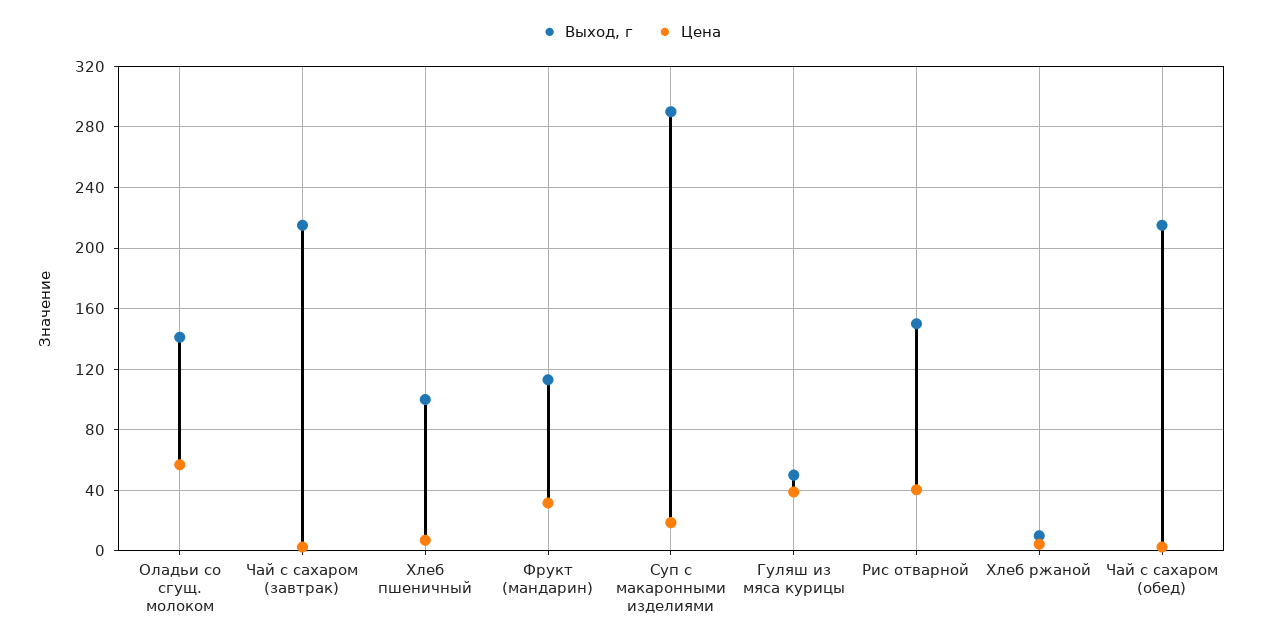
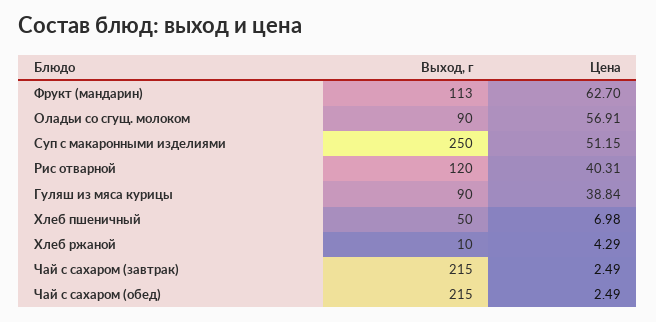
  {
    "Выход, г": {
-     "Оладьи со сгущ. молоком": 140,
+     "Оладьи со сгущ. молоком": 90,
      "Чай с сахаром (завтрак)": 215,
-     "Хлеб пшеничный": 100,
+     "Хлеб пшеничный": 50,
      "Фрукт (мандарин)": 113,
-     "Суп с макаронными изделиями": 290,
+     "Суп с макаронными изделиями": 250,
-     "Гуляш из мяса курицы": 50,
+     "Гуляш из мяса курицы": 90,
-     "Рис отварной": 150,
+     "Рис отварной": 120,
      "Хлеб ржаной": 10,
      "Чай с сахаром (обед)": 215
    },
    "Цена": {
      "Оладьи со сгущ. молоком": 56.91,
      "Чай с сахаром (завтрак)": 2.49,
      "Хлеб пшеничный": 6.98,
-     "Фрукт (мандарин)": 30,
+     "Фрукт (мандарин)": 62.7,
-     "Суп с макаронными изделиями": 20,
+     "Суп с макаронными изделиями": 51.15,
      "Гуляш из мяса курицы": 38.84,
      "Рис отварной": 40.31,
      "Хлеб ржаной": 4.29,
      "Чай с сахаром (обед)": 2.49
    }
  }

